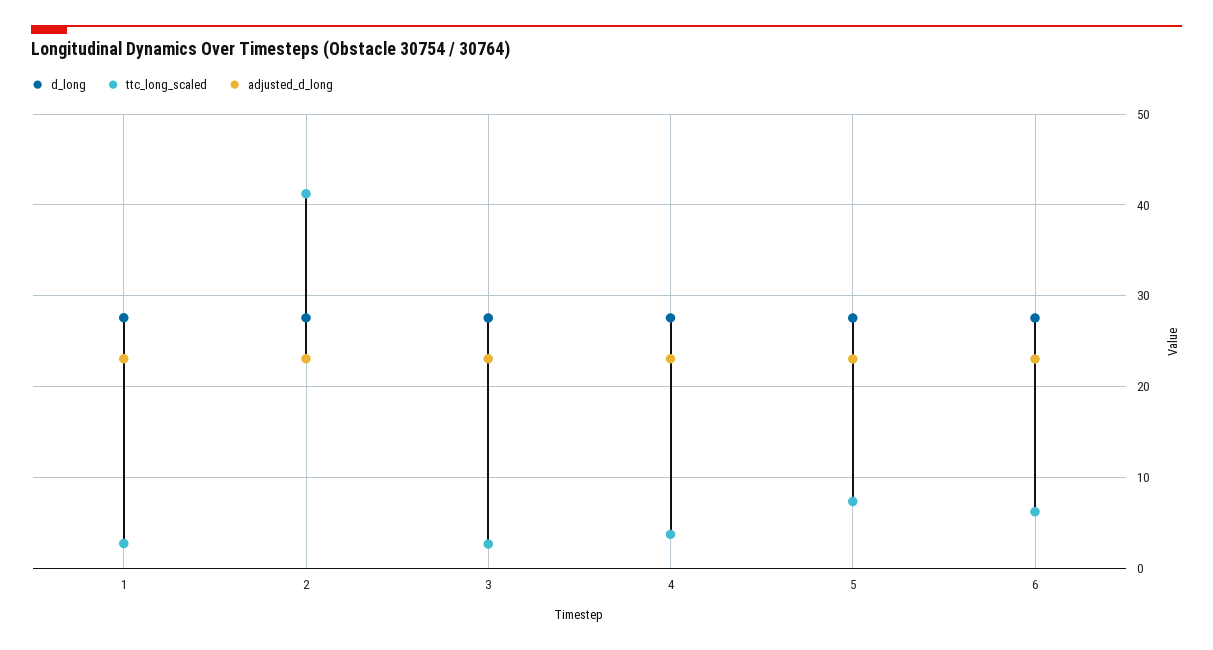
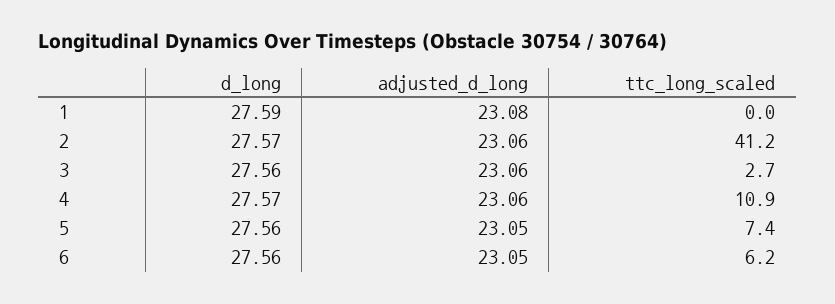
  {
    "d_long": {
      "1": 27.59,
      "2": 27.57,
      "3": 27.56,
      "4": 27.57,
      "5": 27.56,
      "6": 27.56
    },
    "ttc_long_scaled": {
-     "1": 3,
+     "1": 0,
      "2": 41.2,
      "3": 2.7,
-     "4": 4,
+     "4": 10.9,
      "5": 7.4,
      "6": 6.2
    },
    "adjusted_d_long": {
      "1": 23.08,
      "2": 23.06,
      "3": 23.06,
      "4": 23.06,
      "5": 23.05,
      "6": 23.05
    }
  }

